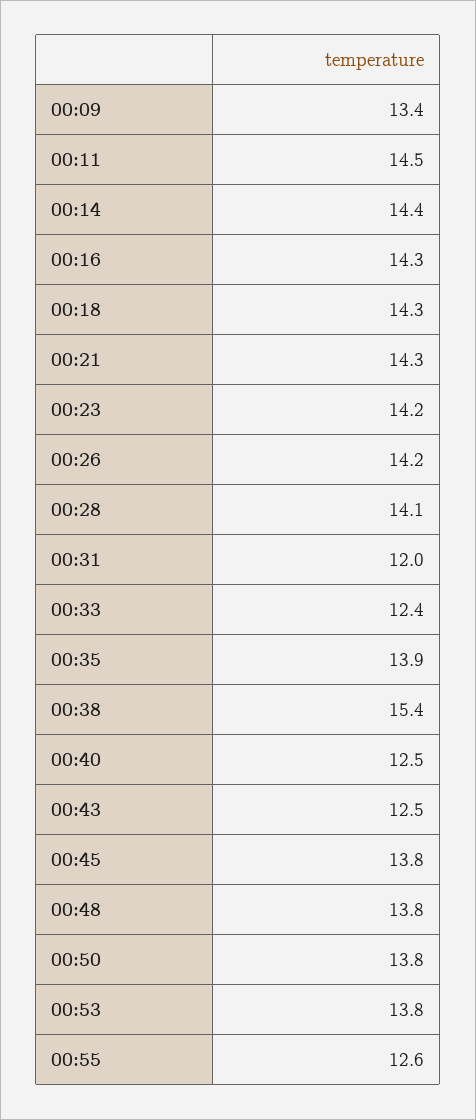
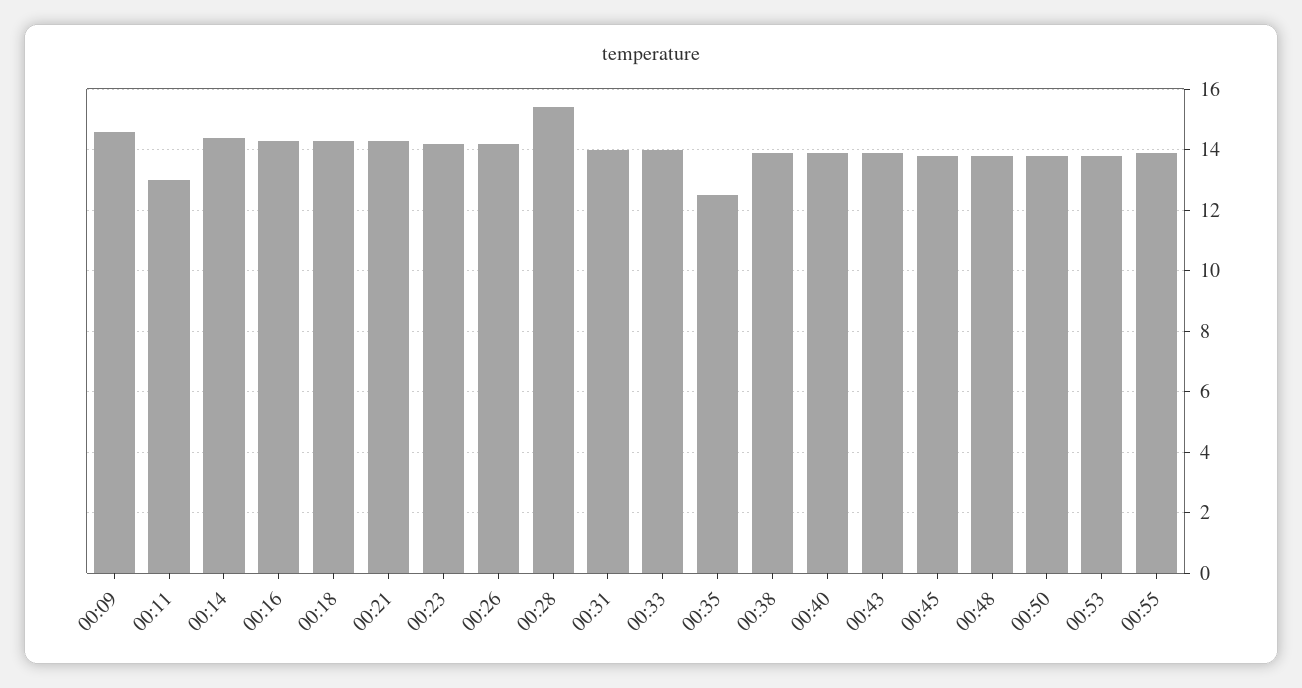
  {
-   "00:09": 13.4,
+   "00:09": 14.5,
-   "00:11": 14.5,
+   "00:11": 13,
    "00:14": 14.4,
    "00:16": 14.3,
    "00:18": 14.3,
    "00:21": 14.3,
    "00:23": 14.2,
    "00:26": 14.2,
-   "00:28": 14.1,
+   "00:28": 15.5,
-   "00:31": 12,
+   "00:31": 14,
-   "00:33": 12.4,
+   "00:33": 14,
-   "00:35": 13.9,
+   "00:35": 12.5,
-   "00:38": 15.4,
+   "00:38": 14,
-   "00:40": 12.5,
+   "00:40": 14,
-   "00:43": 12.5,
+   "00:43": 14,
    "00:45": 13.8,
    "00:48": 13.8,
    "00:50": 13.8,
    "00:53": 13.8,
-   "00:55": 12.6
+   "00:55": 14
  }

